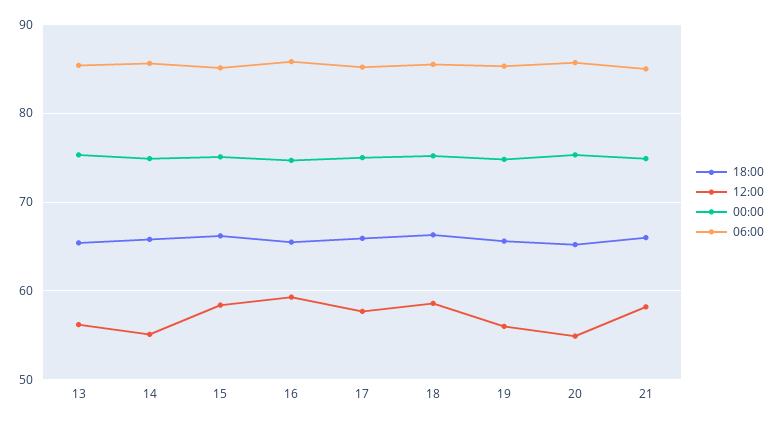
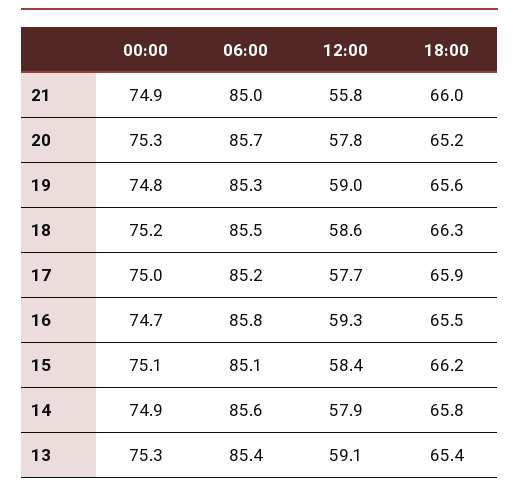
  {
    "18:00": {
      "13": 65.4,
      "14": 65.8,
      "15": 66.2,
      "16": 65.5,
      "17": 65.9,
      "18": 66.3,
      "19": 65.6,
      "20": 65.2,
      "21": 66
    },
    "12:00": {
-     "13": 56,
+     "13": 59.1,
-     "14": 55,
+     "14": 57.9,
      "15": 58.4,
      "16": 59.3,
      "17": 57.7,
      "18": 58.6,
-     "19": 56,
+     "19": 59,
-     "20": 55,
+     "20": 57.8,
-     "21": 58
+     "21": 55.8
    },
    "00:00": {
      "13": 75.3,
      "14": 74.9,
      "15": 75.1,
      "16": 74.7,
      "17": 75,
      "18": 75.2,
      "19": 74.8,
      "20": 75.3,
      "21": 74.9
    },
    "06:00": {
      "13": 85.4,
      "14": 85.6,
      "15": 85.1,
      "16": 85.8,
      "17": 85.2,
      "18": 85.5,
      "19": 85.3,
      "20": 85.7,
      "21": 85
    }
  }

